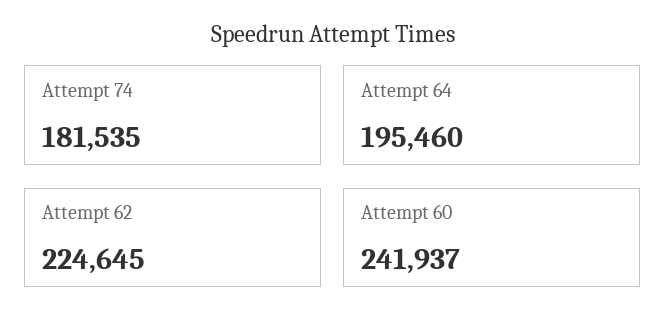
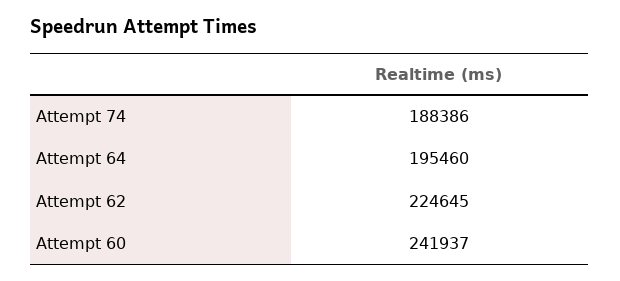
  {
-   "Attempt 74": 181535,
+   "Attempt 74": 188386,
    "Attempt 64": 195460,
    "Attempt 62": 224645,
    "Attempt 60": 241937
  }

